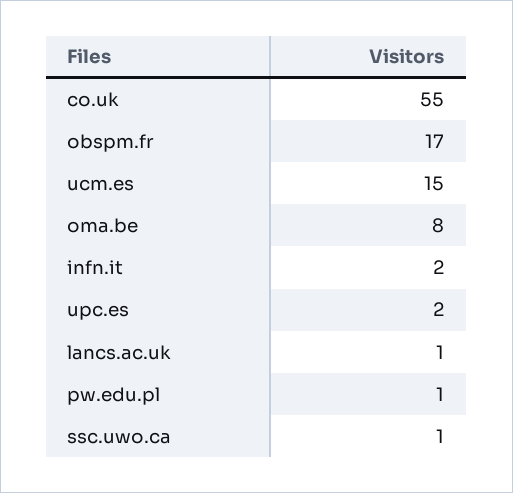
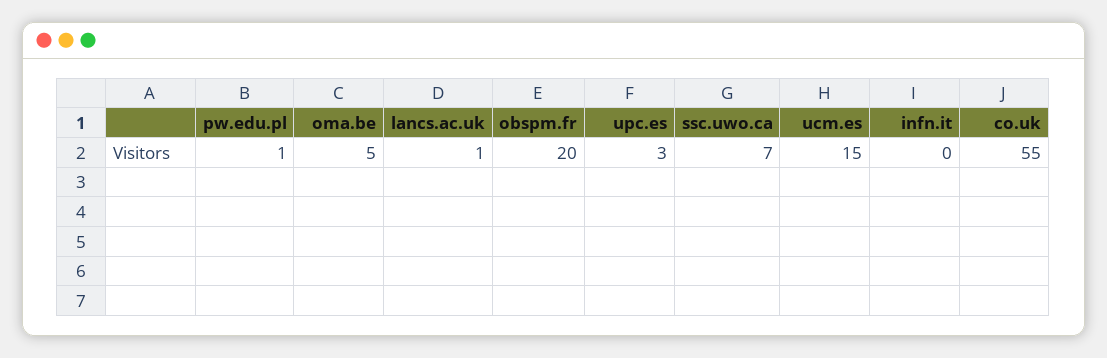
  {
    "co.uk": 55,
-   "obspm.fr": 17,
+   "obspm.fr": 20,
    "ucm.es": 15,
-   "oma.be": 8,
+   "oma.be": 5,
-   "infn.it": 2,
+   "infn.it": 0,
-   "upc.es": 2,
+   "upc.es": 3,
    "lancs.ac.uk": 1,
    "pw.edu.pl": 1,
-   "ssc.uwo.ca": 1
+   "ssc.uwo.ca": 7
  }

